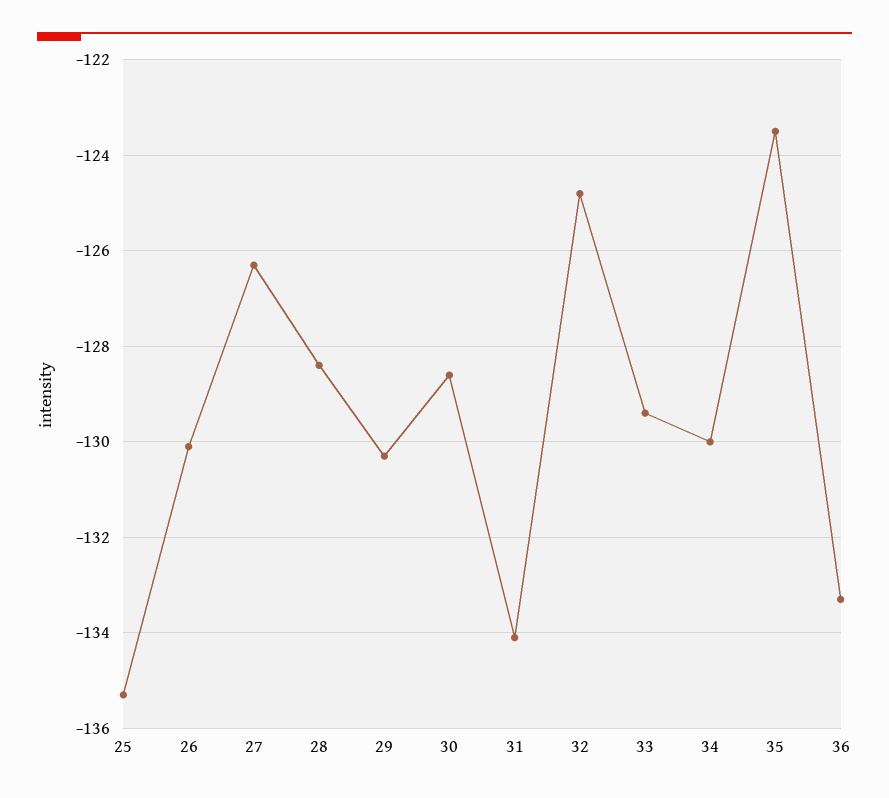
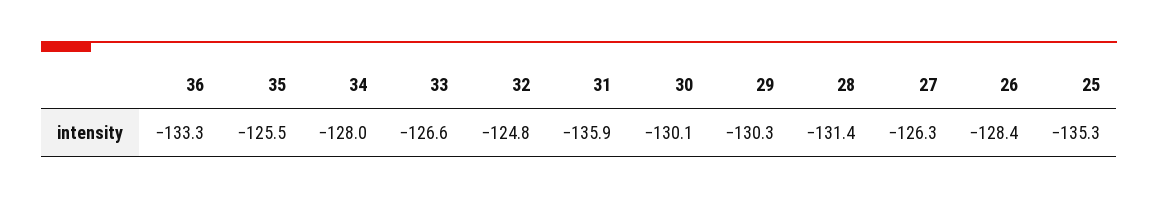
  {
    "25": -135.3,
-   "26": -130,
+   "26": -128.4,
    "27": -126.3,
-   "28": -128.5,
+   "28": -131.4,
    "29": -130.3,
-   "30": -128.5,
+   "30": -130.1,
-   "31": -134,
+   "31": -135.9,
    "32": -124.8,
-   "33": -129.5,
+   "33": -126.6,
-   "34": -130,
+   "34": -128,
-   "35": -123.5,
+   "35": -125.5,
    "36": -133.3
  }

